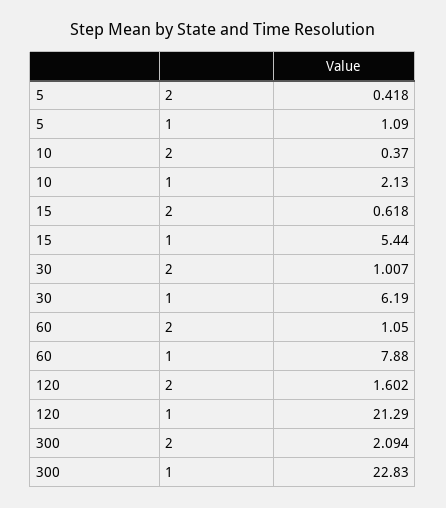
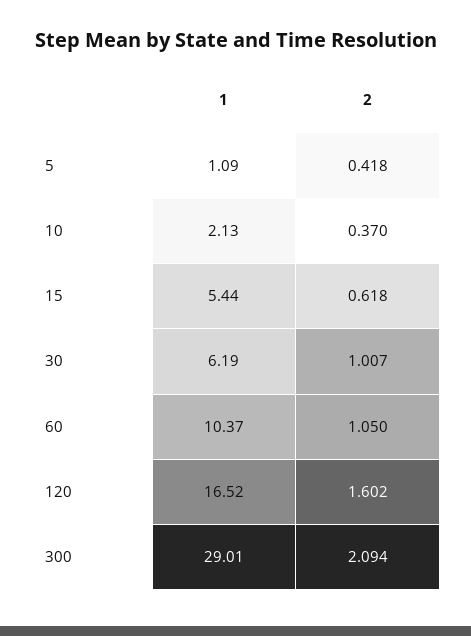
  {
    "5": {
      "2": 0.418,
      "1": 1.09
    },
    "10": {
      "2": 0.37,
      "1": 2.13
    },
    "15": {
      "2": 0.618,
      "1": 5.44
    },
    "30": {
      "2": 1.007,
      "1": 6.19
    },
    "60": {
      "2": 1.05,
-     "1": 7.88
+     "1": 10.37
    },
    "120": {
      "2": 1.602,
-     "1": 21.29
+     "1": 16.52
    },
    "300": {
      "2": 2.094,
-     "1": 22.83
+     "1": 29.01
    }
  }

